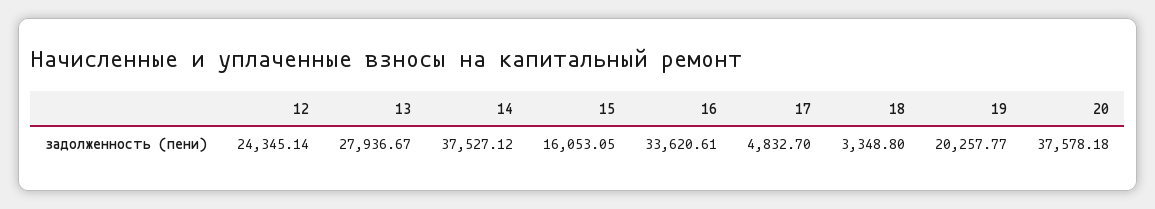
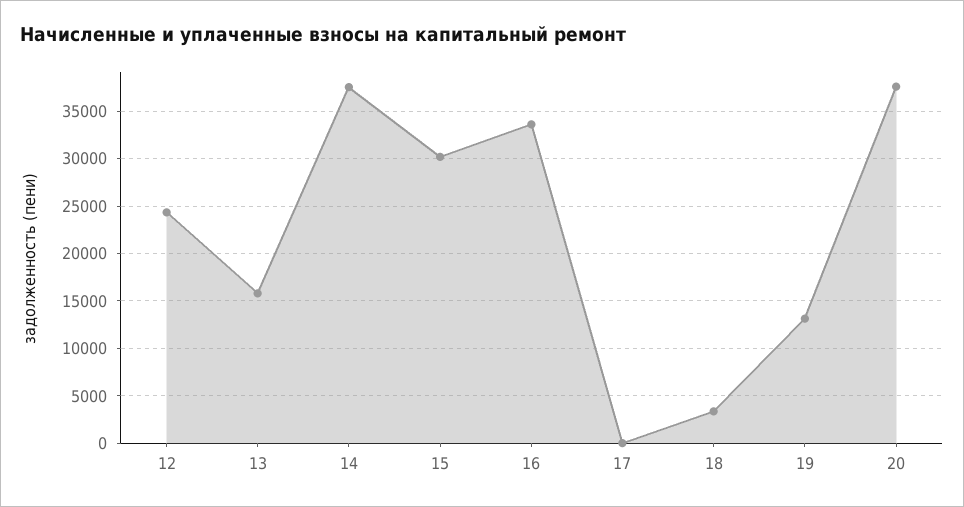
  {
    "12": 24345.14,
-   "13": 27936.67,
+   "13": 16000,
    "14": 37527.12,
-   "15": 16053.05,
+   "15": 30000,
    "16": 33620.61,
-   "17": 4832.7,
+   "17": 0,
    "18": 3348.8,
-   "19": 20257.77,
+   "19": 13000,
    "20": 37578.18
  }

